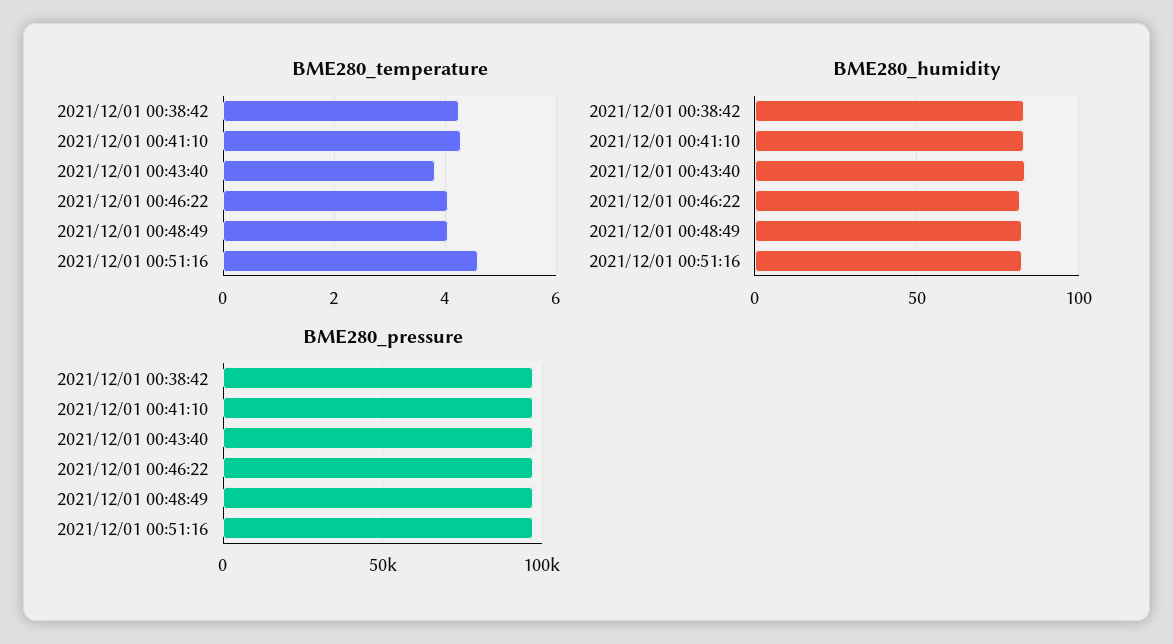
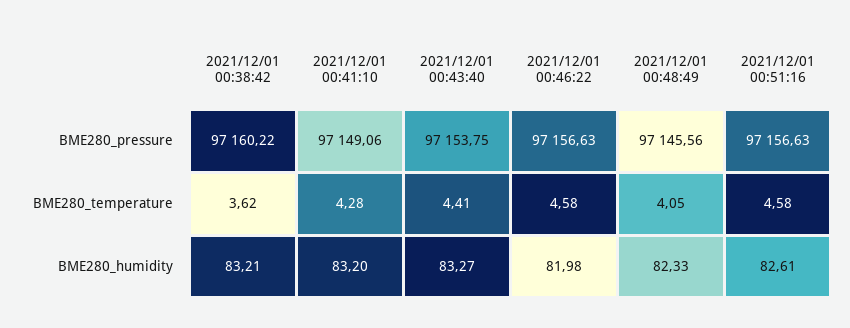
  {
    "BME280_temperature": {
-     "2021/12/01 00:38:42": 4.2,
+     "2021/12/01 00:38:42": 3.62,
      "2021/12/01 00:41:10": 4.28,
-     "2021/12/01 00:43:40": 3.8,
+     "2021/12/01 00:43:40": 4.41,
-     "2021/12/01 00:46:22": 4,
+     "2021/12/01 00:46:22": 4.58,
      "2021/12/01 00:48:49": 4.05,
      "2021/12/01 00:51:16": 4.58
    },
    "BME280_humidity": {
      "2021/12/01 00:38:42": 83.21,
      "2021/12/01 00:41:10": 83.2,
      "2021/12/01 00:43:40": 83.27,
      "2021/12/01 00:46:22": 81.98,
      "2021/12/01 00:48:49": 82.33,
      "2021/12/01 00:51:16": 82.61
    },
    "BME280_pressure": {
      "2021/12/01 00:38:42": 97160.22,
      "2021/12/01 00:41:10": 97149.06,
      "2021/12/01 00:43:40": 97153.75,
      "2021/12/01 00:46:22": 97156.63,
      "2021/12/01 00:48:49": 97145.56,
      "2021/12/01 00:51:16": 97156.63
    }
  }

